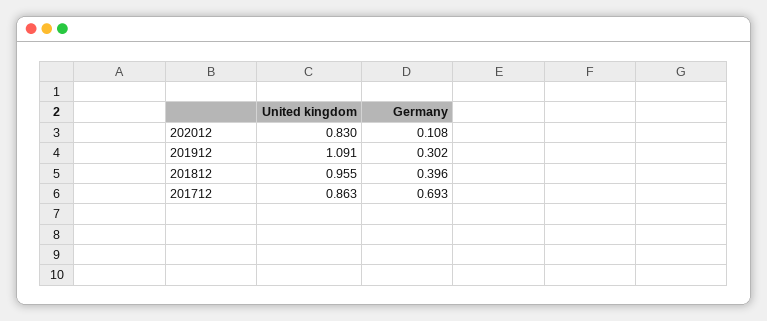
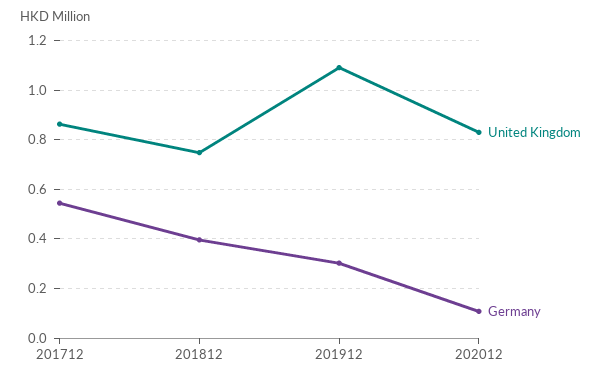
  {
    "United kingdom": {
      "202012": 0.83,
      "201912": 1.091,
-     "201812": 0.955,
+     "201812": 0.75,
      "201712": 0.863
    },
    "Germany": {
      "202012": 0.108,
      "201912": 0.302,
      "201812": 0.396,
-     "201712": 0.693
+     "201712": 0.55
    }
  }

